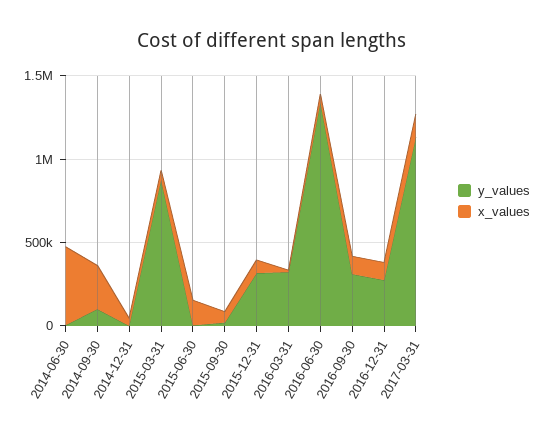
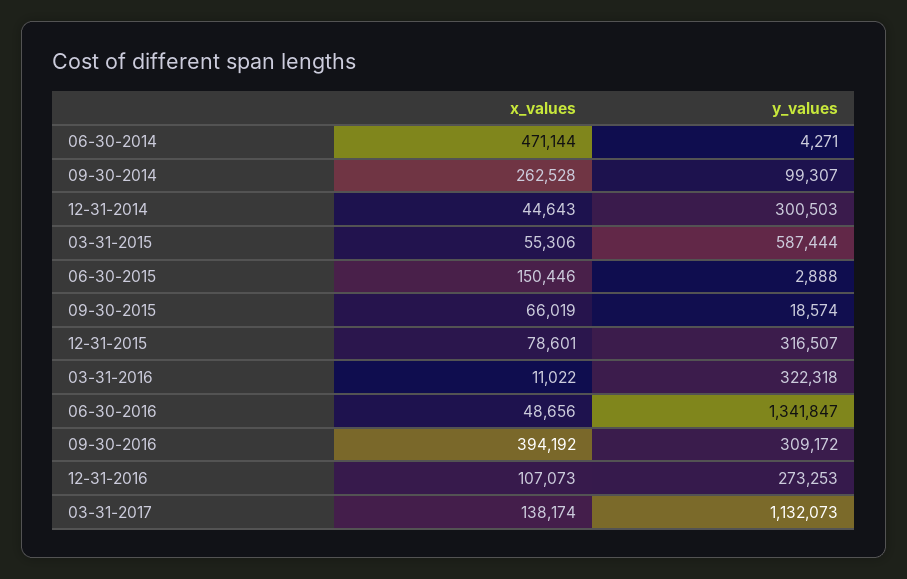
  {
    "y_values": {
      "2014-06-30": 4271,
      "2014-09-30": 99307,
-     "2014-12-31": 0,
+     "2014-12-31": 300503,
-     "2015-03-31": 900000,
+     "2015-03-31": 587444,
      "2015-06-30": 2888,
      "2015-09-30": 18574,
      "2015-12-31": 316507,
      "2016-03-31": 322318,
      "2016-06-30": 1341847,
      "2016-09-30": 309172,
      "2016-12-31": 273253,
      "2017-03-31": 1132073
    },
    "x_values": {
      "2014-06-30": 471144,
      "2014-09-30": 262528,
      "2014-12-31": 44643,
      "2015-03-31": 55306,
      "2015-06-30": 150446,
      "2015-09-30": 66019,
      "2015-12-31": 78601,
      "2016-03-31": 11022,
      "2016-06-30": 48656,
-     "2016-09-30": 100000,
+     "2016-09-30": 394192,
      "2016-12-31": 107073,
      "2017-03-31": 138174
    }
  }

